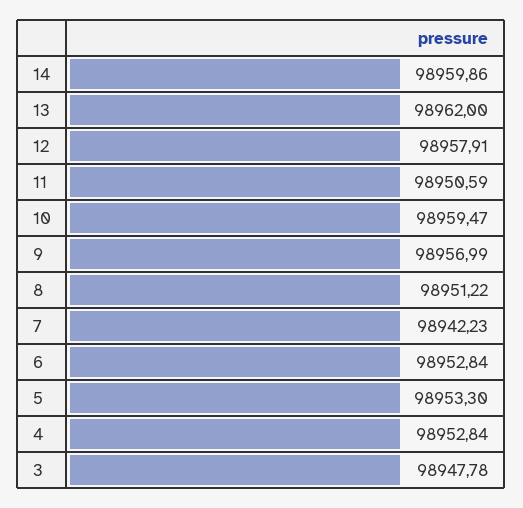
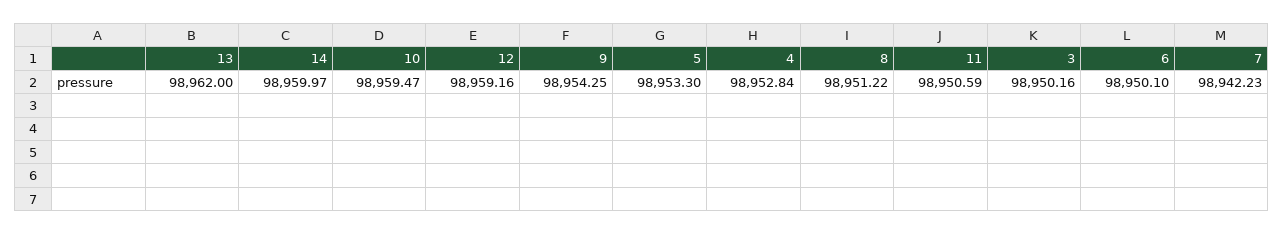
  {
-   "14": 98959.86,
+   "14": 98959.97,
    "13": 98962,
-   "12": 98957.91,
+   "12": 98959.16,
    "11": 98950.59,
    "10": 98959.47,
-   "9": 98956.99,
+   "9": 98954.25,
    "8": 98951.22,
    "7": 98942.23,
-   "6": 98952.84,
+   "6": 98950.1,
    "5": 98953.3,
    "4": 98952.84,
-   "3": 98947.78
+   "3": 98950.16
  }

